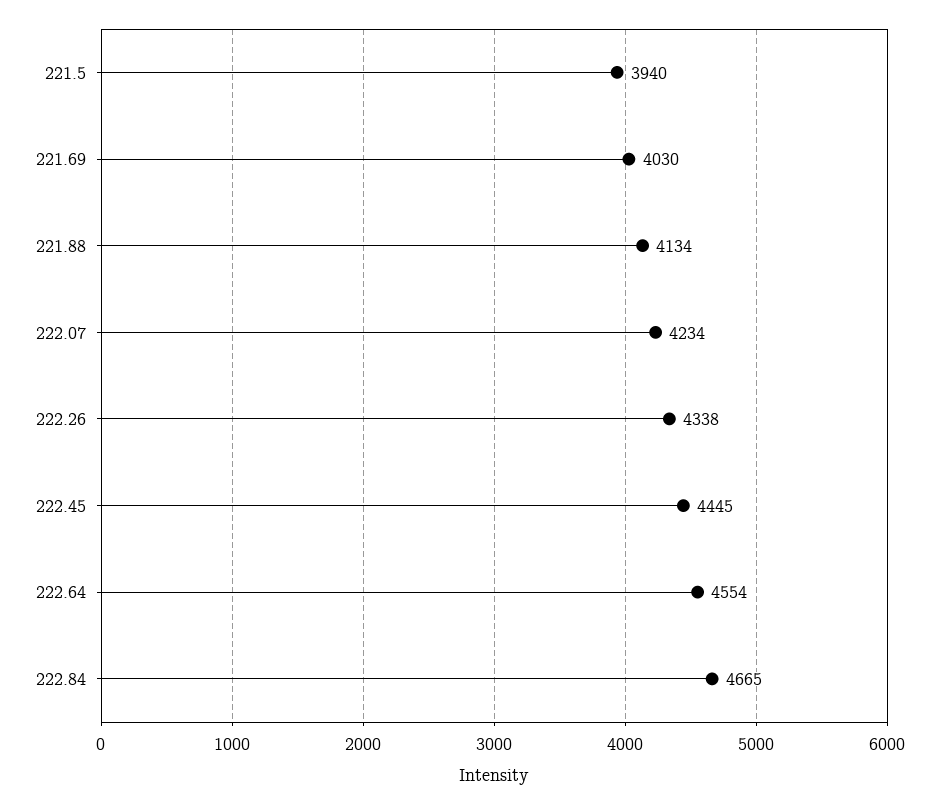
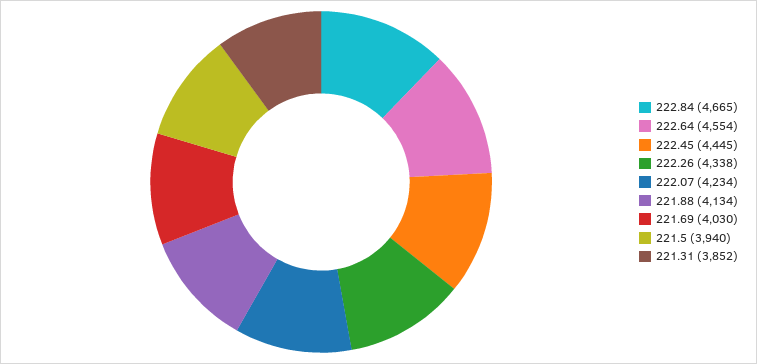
  {
    "221.5": 3940,
    "221.69": 4030,
    "221.88": 4134,
    "222.07": 4234,
    "222.26": 4338,
    "222.45": 4445,
    "222.64": 4554,
-   "222.84": 4665
+   "222.84": 4665,
+   "221.31": 3852
  }

